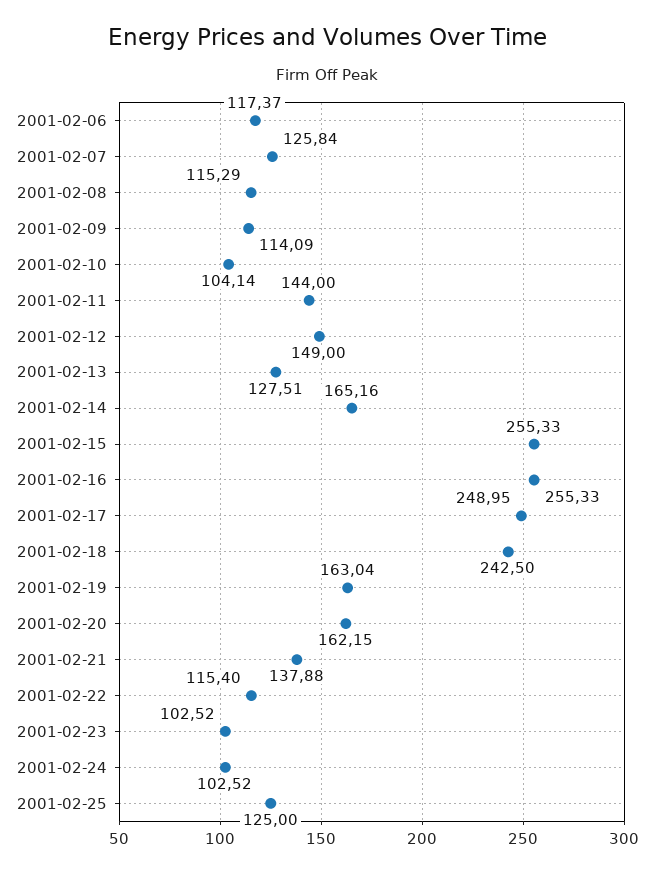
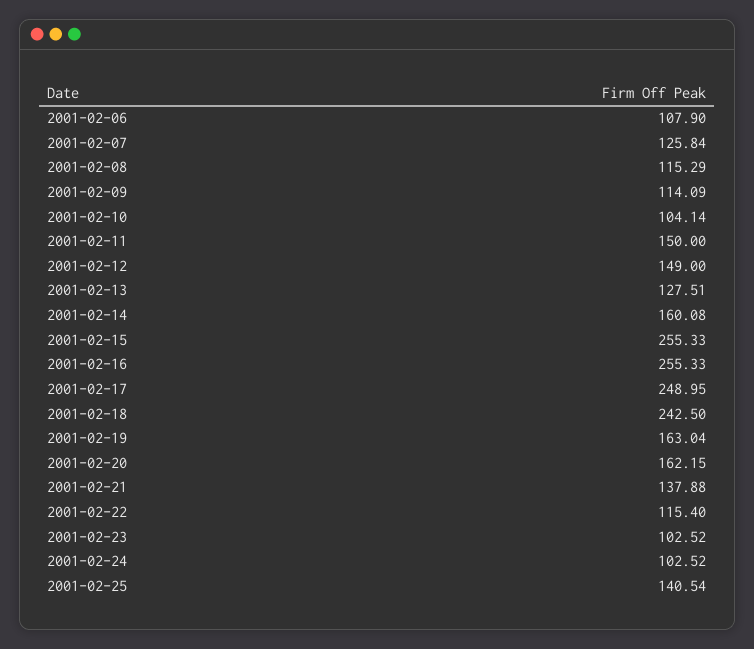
  {
-   "2001-02-06": 117.37,
+   "2001-02-06": 107.9,
    "2001-02-07": 125.84,
    "2001-02-08": 115.29,
    "2001-02-09": 114.09,
    "2001-02-10": 104.14,
-   "2001-02-11": 144,
+   "2001-02-11": 150,
    "2001-02-12": 149,
    "2001-02-13": 127.51,
-   "2001-02-14": 165.16,
+   "2001-02-14": 160.08,
    "2001-02-15": 255.33,
    "2001-02-16": 255.33,
    "2001-02-17": 248.95,
    "2001-02-18": 242.5,
    "2001-02-19": 163.04,
    "2001-02-20": 162.15,
    "2001-02-21": 137.88,
    "2001-02-22": 115.4,
    "2001-02-23": 102.52,
    "2001-02-24": 102.52,
-   "2001-02-25": 125
+   "2001-02-25": 140.54
  }

